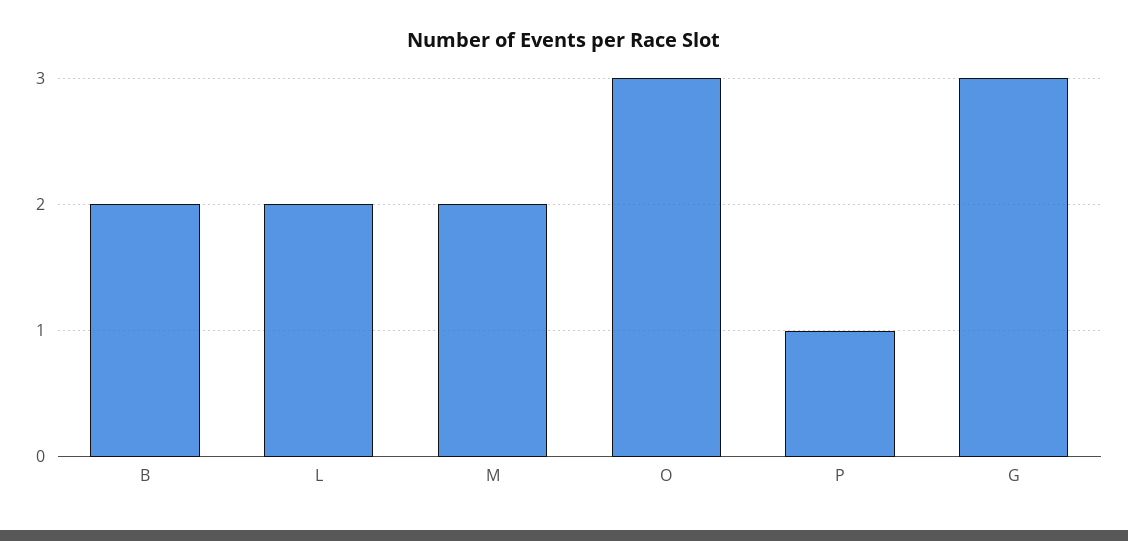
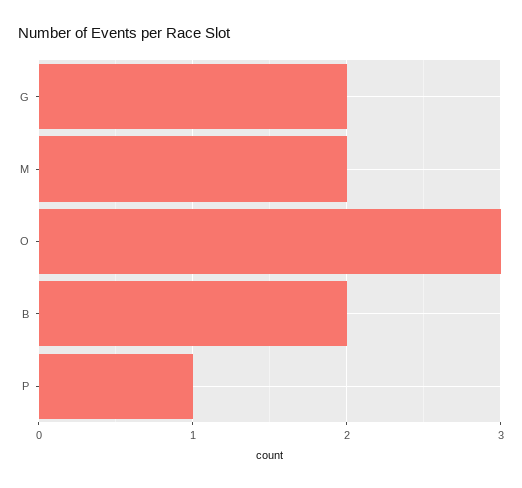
  {
    "B": 2,
-   "L": 2,
    "M": 2,
    "O": 3,
    "P": 1,
-   "G": 3
+   "G": 2
  }

